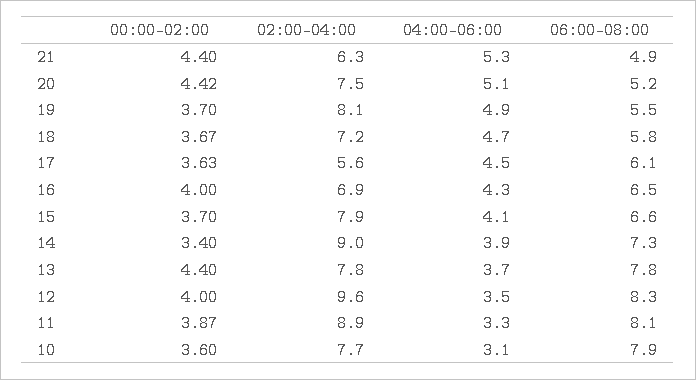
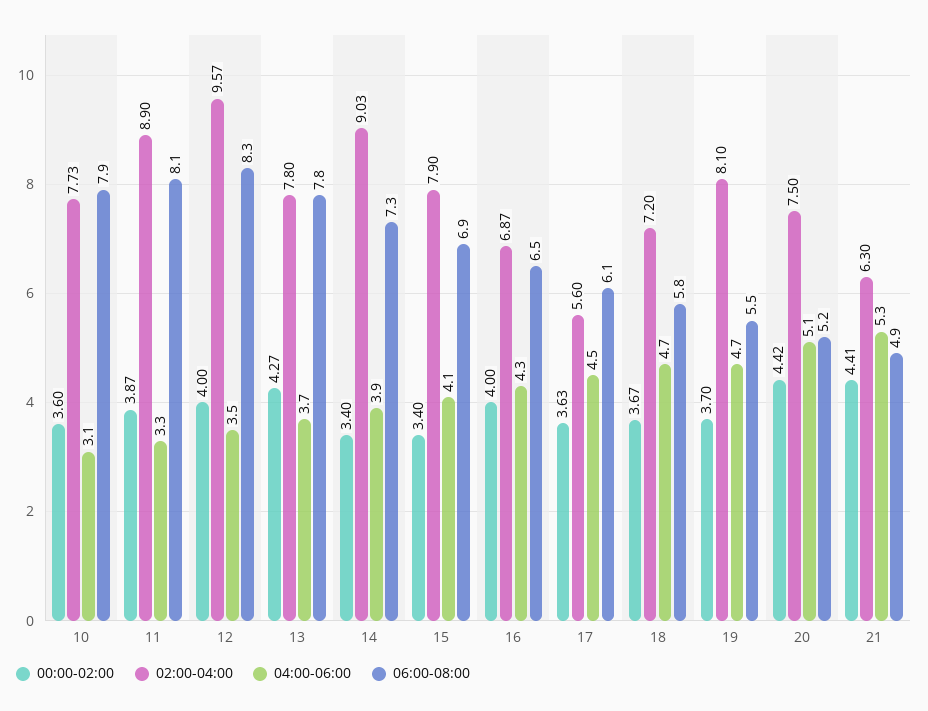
  {
    "00:00-02:00": {
-     "21": 4.4,
+     "21": 4.41,
      "20": 4.42,
      "19": 3.7,
      "18": 3.67,
      "17": 3.63,
      "16": 4,
-     "15": 3.7,
+     "15": 3.4,
      "14": 3.4,
-     "13": 4.4,
+     "13": 4.27,
      "12": 4,
      "11": 3.87,
      "10": 3.6
    },
    "02:00-04:00": {
      "21": 6.3,
      "20": 7.5,
      "19": 8.1,
      "18": 7.2,
      "17": 5.6,
      "16": 6.87,
      "15": 7.9,
      "14": 9.03,
      "13": 7.8,
      "12": 9.57,
      "11": 8.9,
      "10": 7.73
    },
    "04:00-06:00": {
      "21": 5.3,
      "20": 5.1,
-     "19": 4.9,
+     "19": 4.7,
      "18": 4.7,
      "17": 4.5,
      "16": 4.3,
      "15": 4.1,
      "14": 3.9,
      "13": 3.7,
      "12": 3.5,
      "11": 3.3,
      "10": 3.1
    },
    "06:00-08:00": {
      "21": 4.9,
      "20": 5.2,
      "19": 5.5,
      "18": 5.8,
      "17": 6.1,
      "16": 6.5,
-     "15": 6.6,
+     "15": 6.9,
      "14": 7.3,
      "13": 7.8,
      "12": 8.3,
      "11": 8.1,
      "10": 7.9
    }
  }

